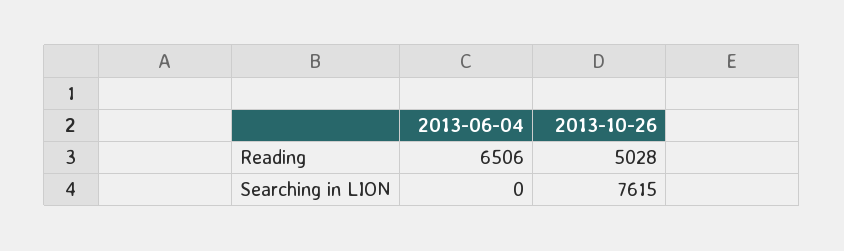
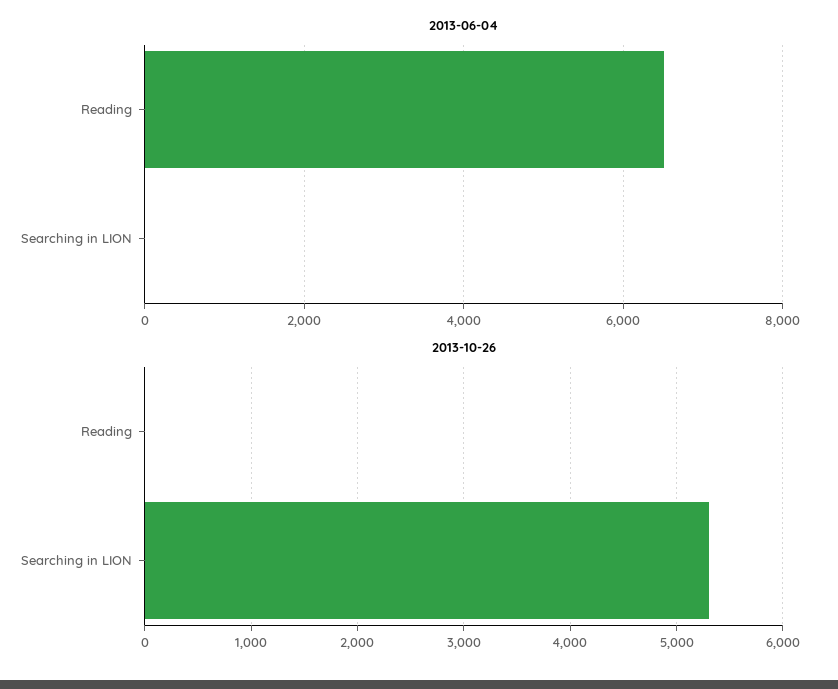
  {
    "2013-06-04": {
      "Reading": 6506,
      "Searching in LION": 0
    },
    "2013-10-26": {
-     "Reading": 5028,
+     "Reading": 0,
-     "Searching in LION": 7615
+     "Searching in LION": 5300
    }
  }

